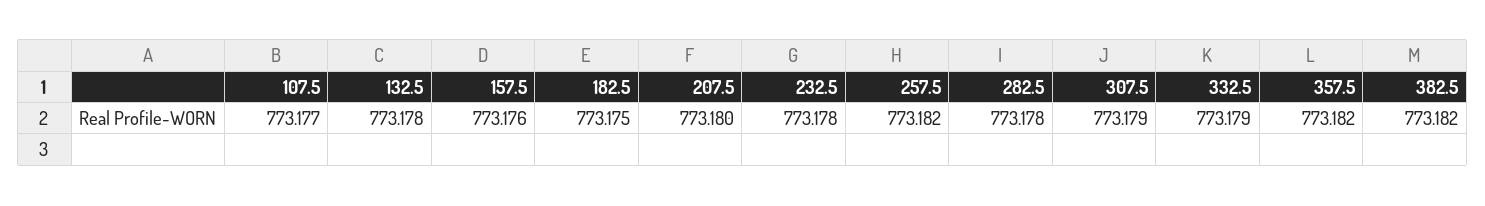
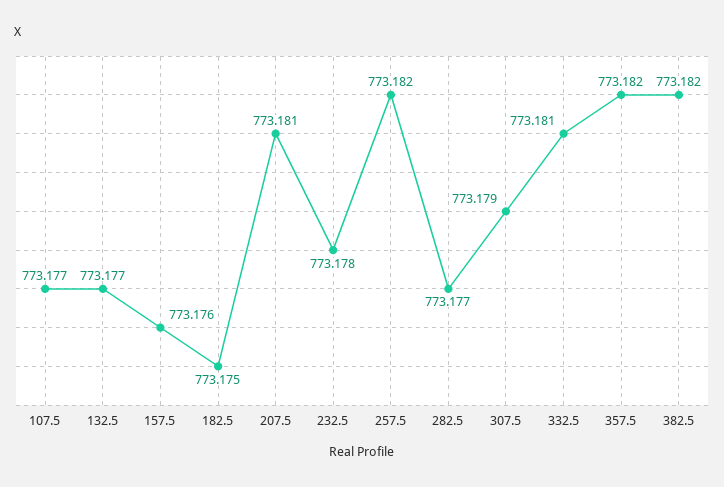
  {
    "107.5": 773.177,
-   "132.5": 773.178,
+   "132.5": 773.177,
    "157.5": 773.176,
    "182.5": 773.175,
-   "207.5": 773.18,
+   "207.5": 773.181,
    "232.5": 773.178,
    "257.5": 773.182,
-   "282.5": 773.178,
+   "282.5": 773.177,
    "307.5": 773.179,
-   "332.5": 773.179,
+   "332.5": 773.181,
    "357.5": 773.182,
    "382.5": 773.182
  }

